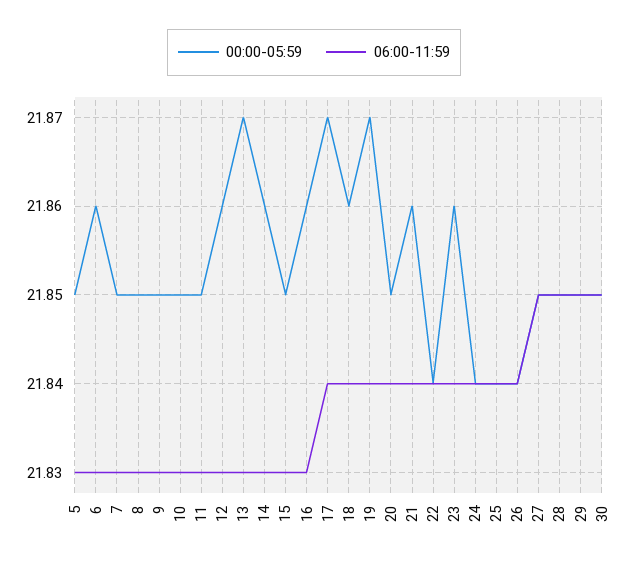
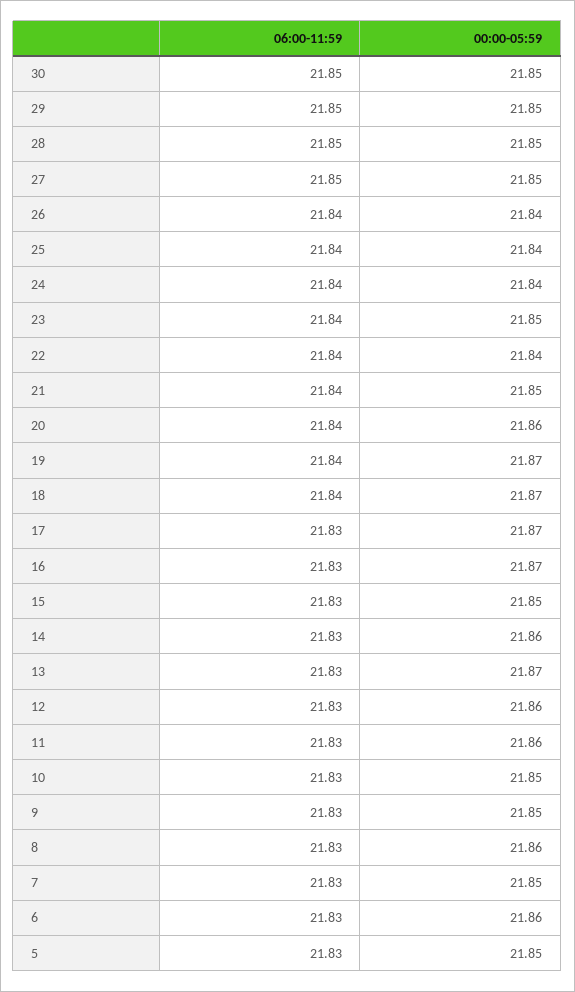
  {
    "00:00-05:59": {
      "5": 21.85,
      "6": 21.86,
      "7": 21.85,
-     "8": 21.85,
+     "8": 21.86,
      "9": 21.85,
      "10": 21.85,
-     "11": 21.85,
+     "11": 21.86,
      "12": 21.86,
      "13": 21.87,
      "14": 21.86,
      "15": 21.85,
-     "16": 21.86,
+     "16": 21.87,
      "17": 21.87,
-     "18": 21.86,
+     "18": 21.87,
      "19": 21.87,
-     "20": 21.85,
+     "20": 21.86,
-     "21": 21.86,
+     "21": 21.85,
      "22": 21.84,
-     "23": 21.86,
+     "23": 21.85,
      "24": 21.84,
      "25": 21.84,
      "26": 21.84,
      "27": 21.85,
      "28": 21.85,
      "29": 21.85,
      "30": 21.85
    },
    "06:00-11:59": {
      "5": 21.83,
      "6": 21.83,
      "7": 21.83,
      "8": 21.83,
      "9": 21.83,
      "10": 21.83,
      "11": 21.83,
      "12": 21.83,
      "13": 21.83,
      "14": 21.83,
      "15": 21.83,
      "16": 21.83,
-     "17": 21.84,
+     "17": 21.83,
      "18": 21.84,
      "19": 21.84,
      "20": 21.84,
      "21": 21.84,
      "22": 21.84,
      "23": 21.84,
      "24": 21.84,
      "25": 21.84,
      "26": 21.84,
      "27": 21.85,
      "28": 21.85,
      "29": 21.85,
      "30": 21.85
    }
  }

